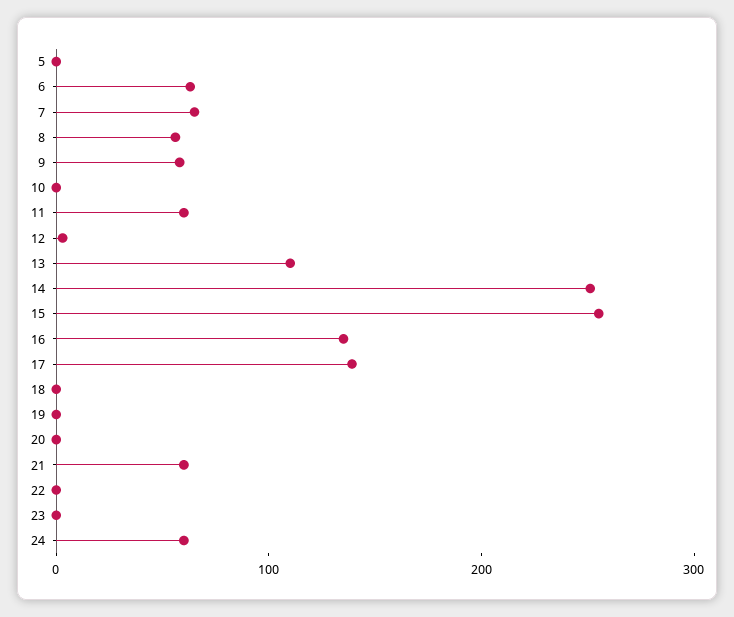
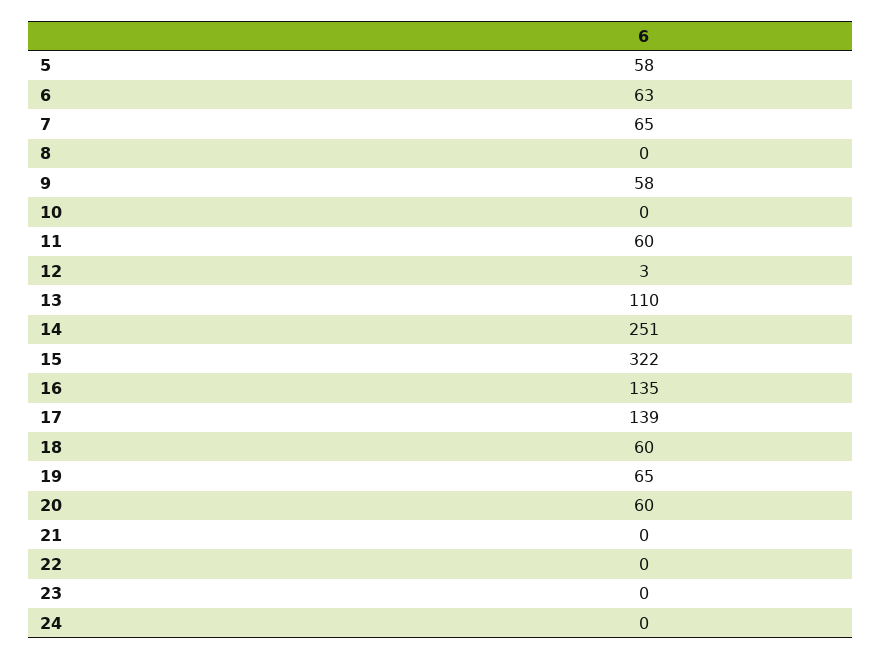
  {
-   "5": 0,
+   "5": 58,
    "6": 63,
    "7": 65,
-   "8": 60,
+   "8": 0,
    "9": 58,
    "10": 0,
    "11": 60,
    "12": 3,
    "13": 110,
    "14": 251,
-   "15": 260,
+   "15": 322,
    "16": 135,
    "17": 139,
-   "18": 0,
+   "18": 60,
-   "19": 0,
+   "19": 65,
-   "20": 0,
+   "20": 60,
-   "21": 60,
+   "21": 0,
    "22": 0,
    "23": 0,
-   "24": 60
+   "24": 0
  }

